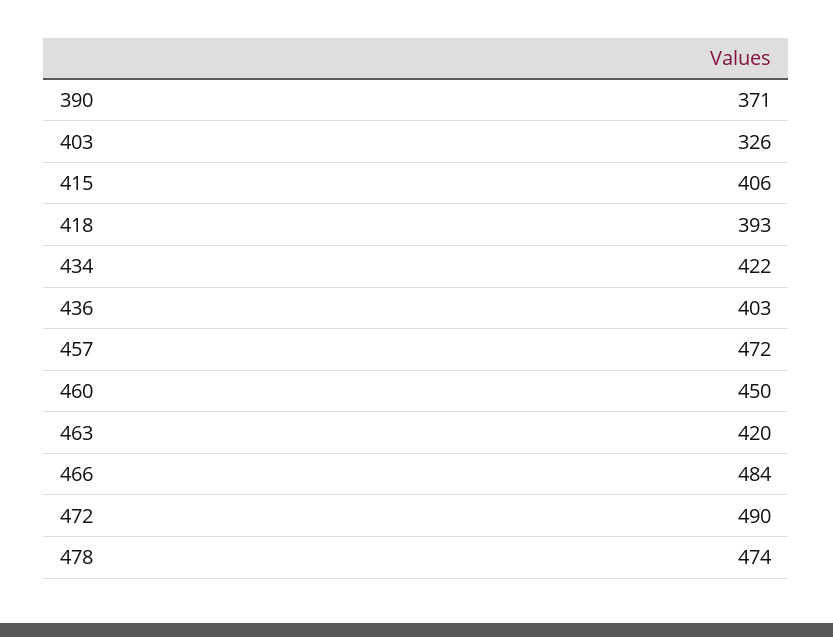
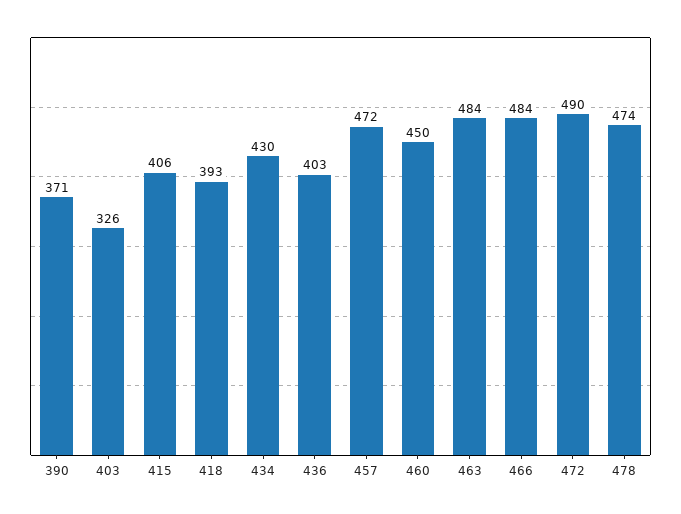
  {
    "390": 371,
    "403": 326,
    "415": 406,
    "418": 393,
-   "434": 422,
+   "434": 430,
    "436": 403,
    "457": 472,
    "460": 450,
-   "463": 420,
+   "463": 484,
    "466": 484,
    "472": 490,
    "478": 474
  }

